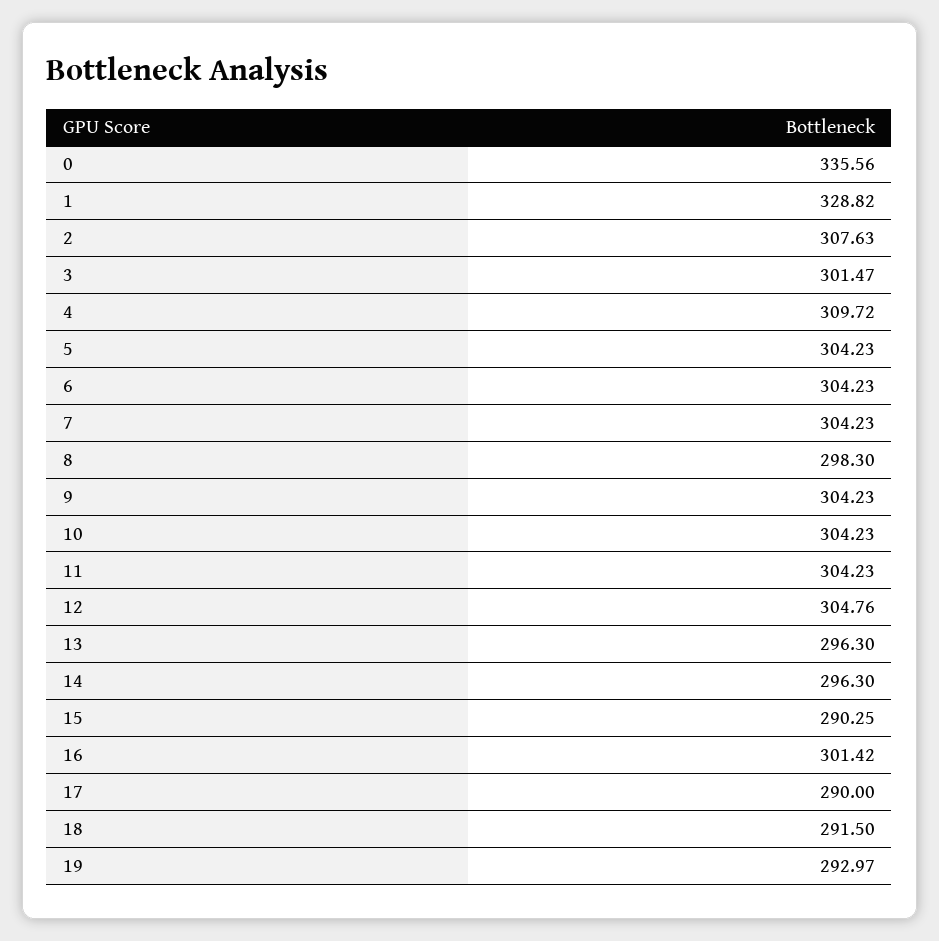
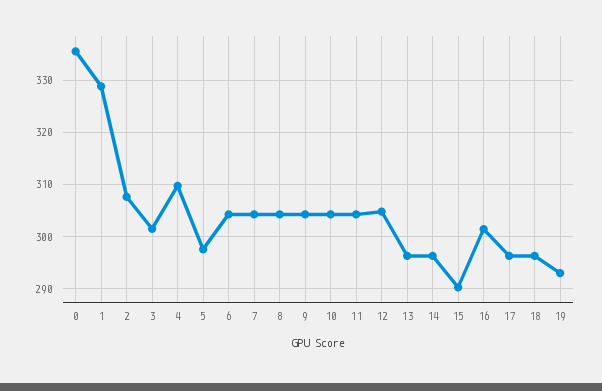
  {
    "0": 335.56,
    "1": 328.82,
    "2": 307.63,
    "3": 301.47,
    "4": 309.72,
-   "5": 304.23,
+   "5": 298,
    "6": 304.23,
    "7": 304.23,
-   "8": 298.3,
+   "8": 304,
    "9": 304.23,
    "10": 304.23,
    "11": 304.23,
    "12": 304.76,
    "13": 296.3,
    "14": 296.3,
    "15": 290.25,
    "16": 301.42,
-   "17": 290,
+   "17": 296,
-   "18": 291.5,
+   "18": 296,
    "19": 292.97
  }

